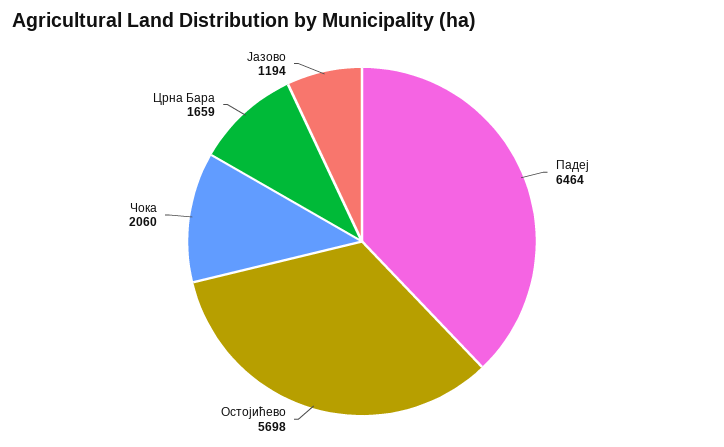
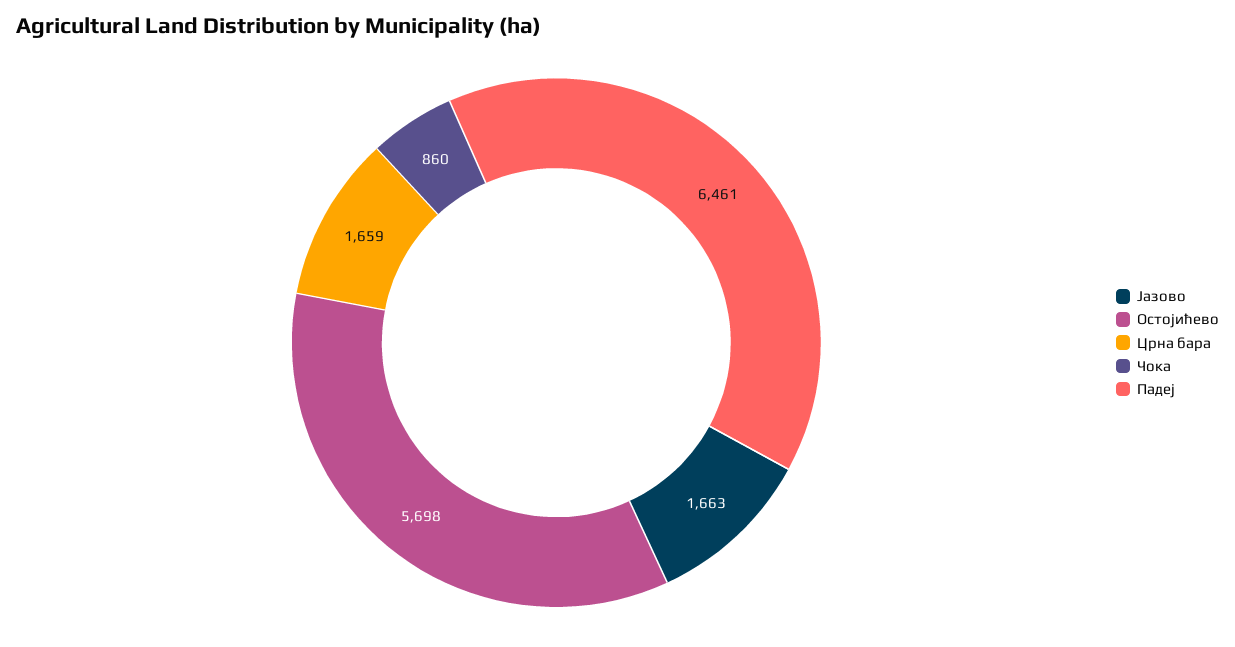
  {
-   "Падеј": 6464,
+   "Падеј": 6461,
    "Остојићево": 5698,
-   "Чока": 2060,
+   "Чока": 860,
    "Црна Бара": 1659,
-   "Јазово": 1194
+   "Јазово": 1663
  }

